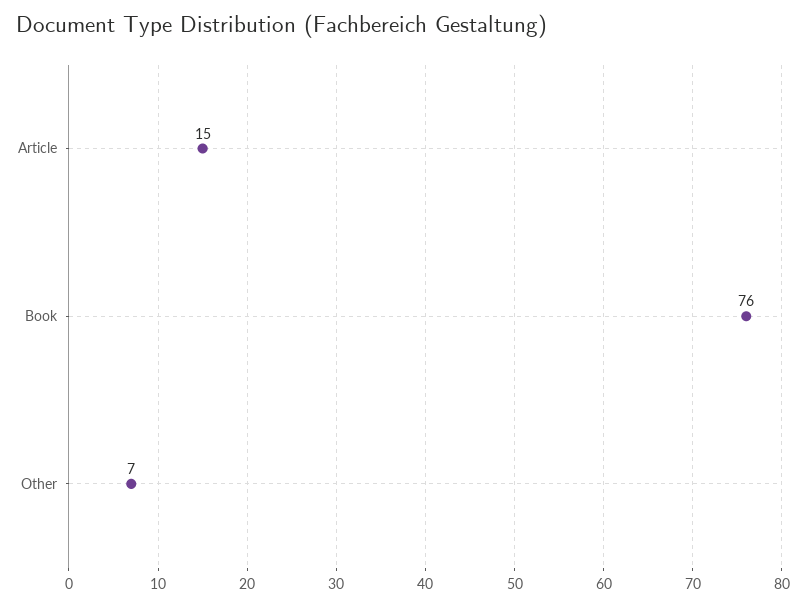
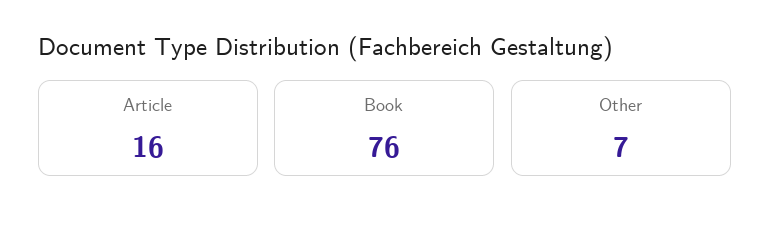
  {
-   "Article": 15,
+   "Article": 16,
    "Book": 76,
    "Other": 7
  }

